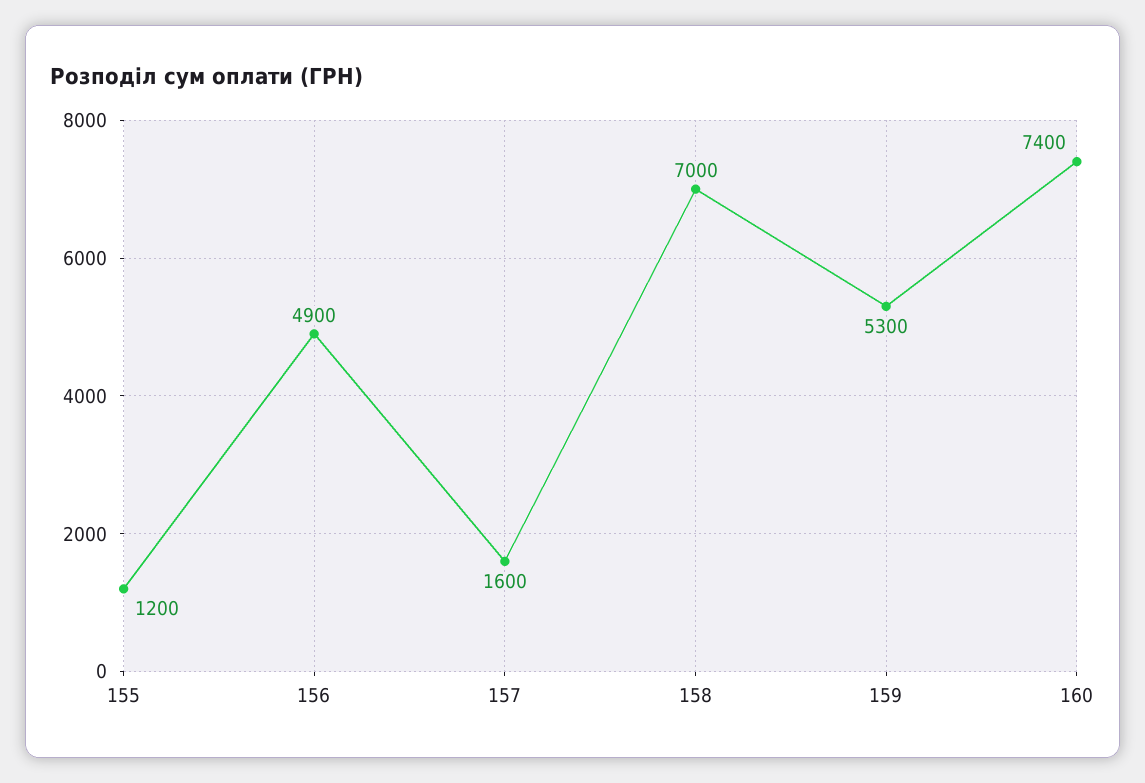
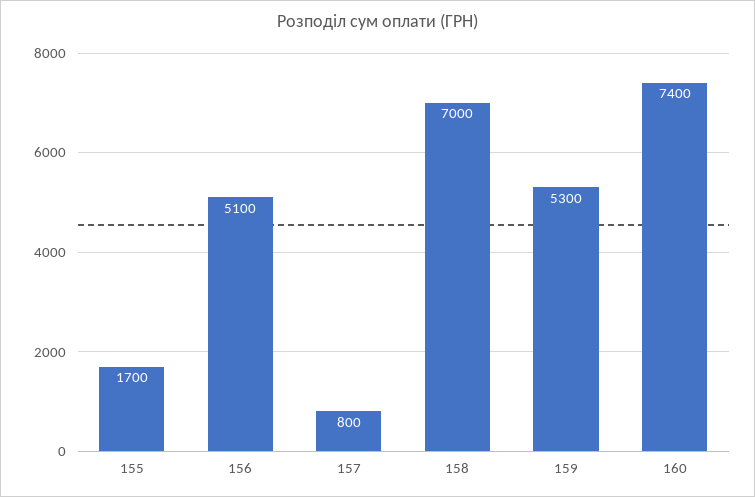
  {
-   "155": 1200,
+   "155": 1700,
-   "156": 4900,
+   "156": 5100,
-   "157": 1600,
+   "157": 800,
    "158": 7000,
    "159": 5300,
    "160": 7400
  }

